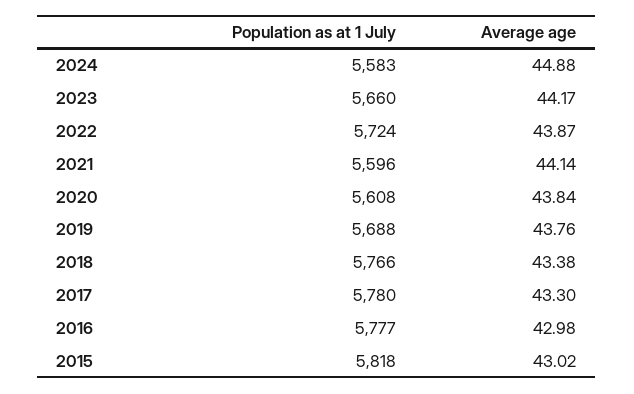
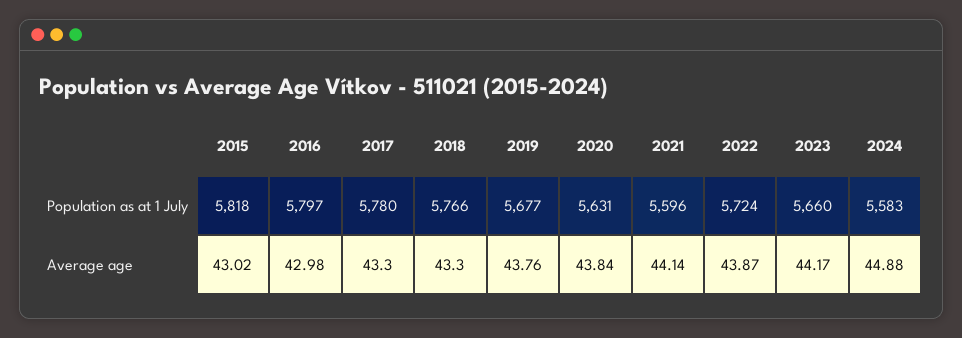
  {
    "Population as at 1 July": {
      "2024": 5583,
      "2023": 5660,
      "2022": 5724,
      "2021": 5596,
-     "2020": 5608,
+     "2020": 5631,
-     "2019": 5688,
+     "2019": 5677,
      "2018": 5766,
      "2017": 5780,
-     "2016": 5777,
+     "2016": 5797,
      "2015": 5818
    },
    "Average age": {
      "2024": 44.88,
      "2023": 44.17,
      "2022": 43.87,
      "2021": 44.14,
      "2020": 43.84,
      "2019": 43.76,
-     "2018": 43.38,
+     "2018": 43.3,
      "2017": 43.3,
      "2016": 42.98,
      "2015": 43.02
    }
  }

